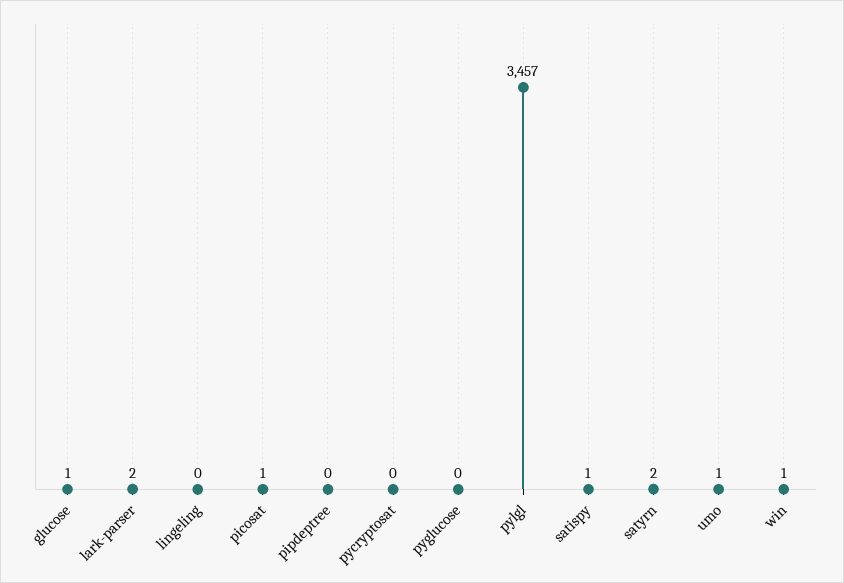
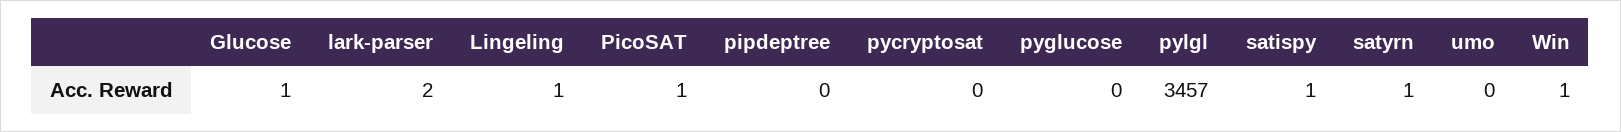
  {
    "glucose": 1,
    "lark-parser": 2,
-   "lingeling": 0,
+   "lingeling": 1,
    "picosat": 1,
    "pipdeptree": 0,
    "pycryptosat": 0,
    "pyglucose": 0,
    "pylgl": 3457,
    "satispy": 1,
-   "satyrn": 2,
+   "satyrn": 1,
-   "umo": 1,
+   "umo": 0,
    "win": 1
  }

